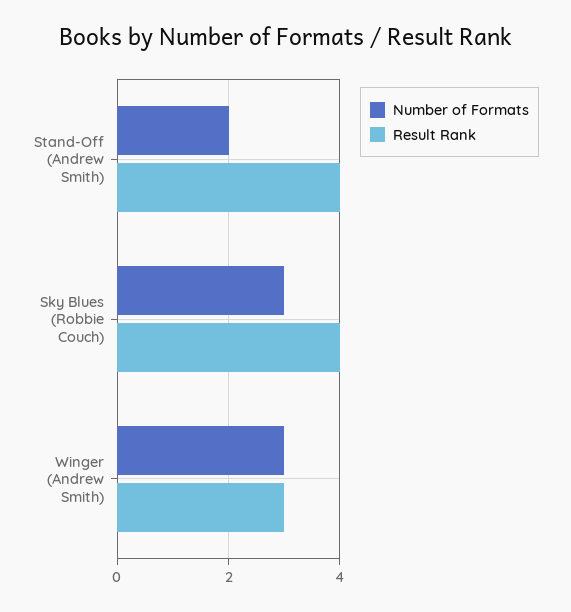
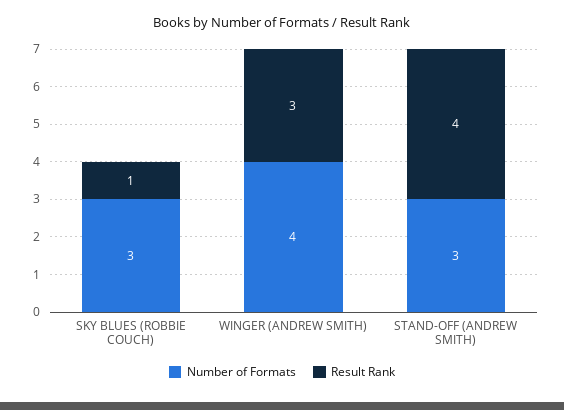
  {
    "Number of Formats": {
-     "Stand-Off (Andrew Smith)": 2,
+     "Stand-Off (Andrew Smith)": 3,
      "Sky Blues (Robbie Couch)": 3,
-     "Winger (Andrew Smith)": 3
+     "Winger (Andrew Smith)": 4
    },
    "Result Rank": {
      "Stand-Off (Andrew Smith)": 4,
-     "Sky Blues (Robbie Couch)": 4,
+     "Sky Blues (Robbie Couch)": 1,
      "Winger (Andrew Smith)": 3
    }
  }

